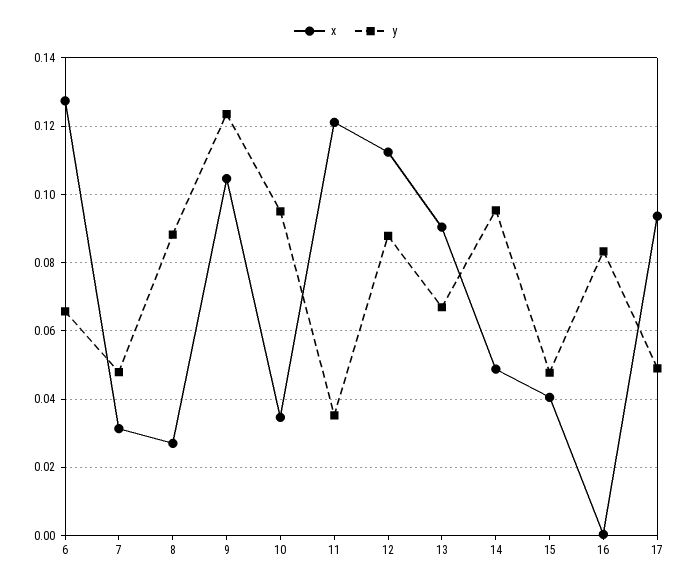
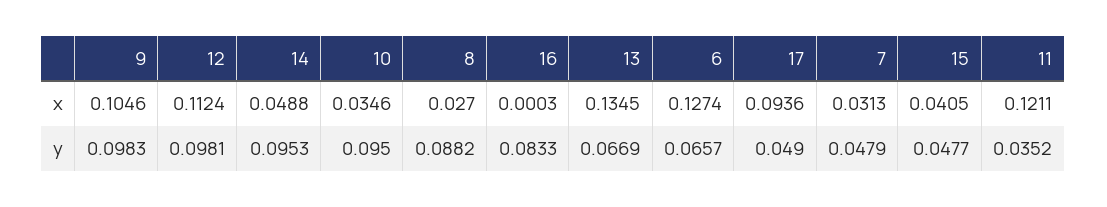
  {
    "x": {
      "6": 0.1274,
      "7": 0.0313,
      "8": 0.027,
      "9": 0.1046,
      "10": 0.0346,
      "11": 0.1211,
      "12": 0.1124,
-     "13": 0.09,
+     "13": 0.1345,
      "14": 0.0488,
      "15": 0.0405,
      "16": 0.0003,
      "17": 0.0936
    },
    "y": {
      "6": 0.0657,
      "7": 0.0479,
      "8": 0.0882,
-     "9": 0.124,
+     "9": 0.0983,
      "10": 0.095,
      "11": 0.0352,
-     "12": 0.088,
+     "12": 0.0981,
      "13": 0.0669,
      "14": 0.0953,
      "15": 0.0477,
      "16": 0.0833,
      "17": 0.049
    }
  }

